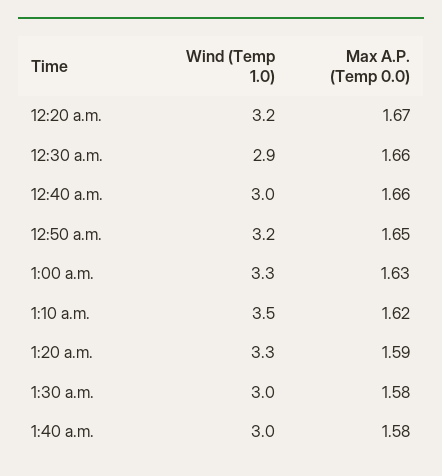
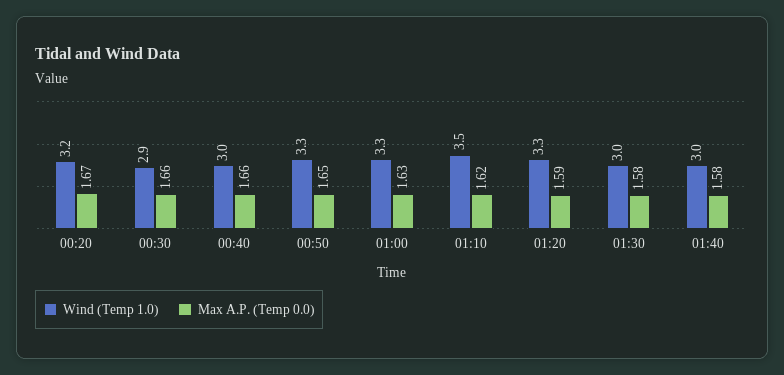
  {
    "Wind (Temp 1.0)": {
      "12:20 a.m.": 3.2,
      "12:30 a.m.": 2.9,
      "12:40 a.m.": 3,
-     "12:50 a.m.": 3.2,
+     "12:50 a.m.": 3.3,
      "1:00 a.m.": 3.3,
      "1:10 a.m.": 3.5,
      "1:20 a.m.": 3.3,
      "1:30 a.m.": 3,
      "1:40 a.m.": 3
    },
    "Max A.P. (Temp 0.0)": {
      "12:20 a.m.": 1.67,
      "12:30 a.m.": 1.66,
      "12:40 a.m.": 1.66,
      "12:50 a.m.": 1.65,
      "1:00 a.m.": 1.63,
      "1:10 a.m.": 1.62,
      "1:20 a.m.": 1.59,
      "1:30 a.m.": 1.58,
      "1:40 a.m.": 1.58
    }
  }

